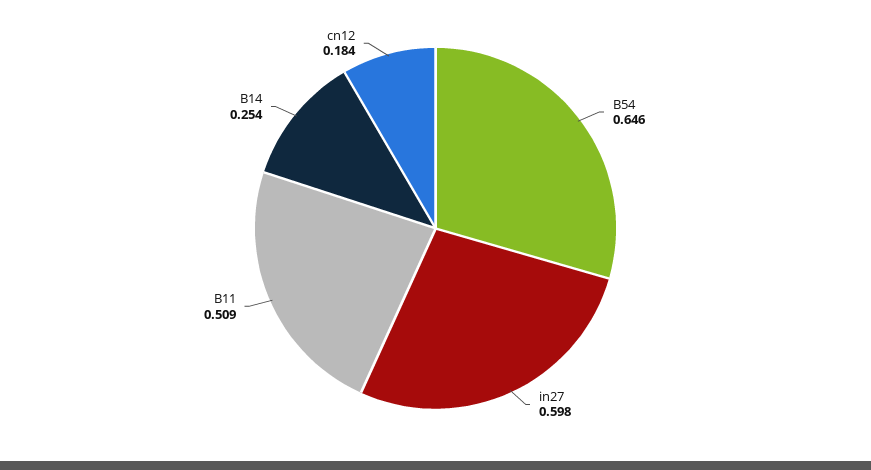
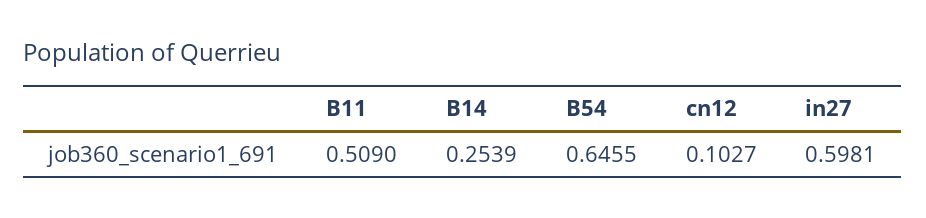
  {
    "B54": 0.6455,
    "in27": 0.5981,
    "B11": 0.509,
    "B14": 0.2539,
-   "cn12": 0.184
+   "cn12": 0.1027
  }

